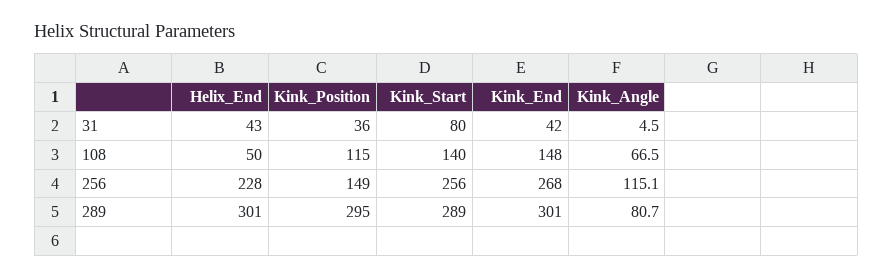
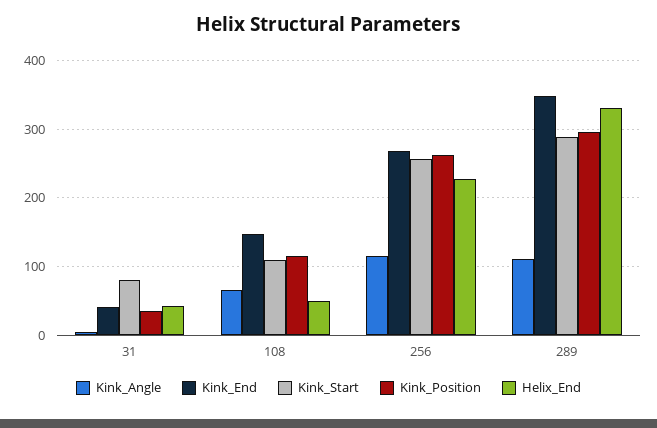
  {
    "Helix_End": {
      "31": 43,
      "108": 50,
      "256": 228,
-     "289": 301
+     "289": 330
    },
    "Kink_Position": {
      "31": 36,
      "108": 115,
-     "256": 149,
+     "256": 260,
      "289": 295
    },
    "Kink_Start": {
      "31": 80,
-     "108": 140,
+     "108": 110,
      "256": 256,
      "289": 289
    },
    "Kink_End": {
      "31": 42,
      "108": 148,
      "256": 268,
-     "289": 301
+     "289": 350
    },
    "Kink_Angle": {
      "31": 4.5,
      "108": 66.5,
      "256": 115.1,
-     "289": 80.7
+     "289": 110
    }
  }

